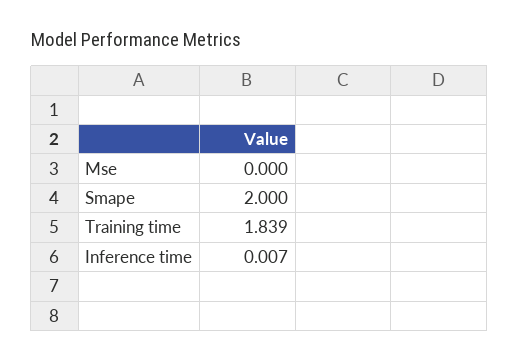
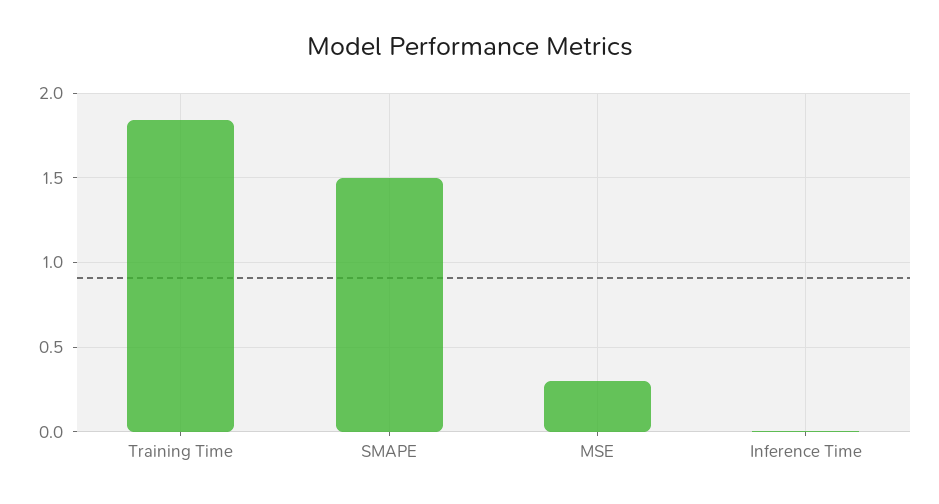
  {
-   "Mse": 0,
+   "Mse": 0.3,
-   "Smape": 2,
+   "Smape": 1.5,
    "Training time": 1.839,
    "Inference time": 0.007
  }

